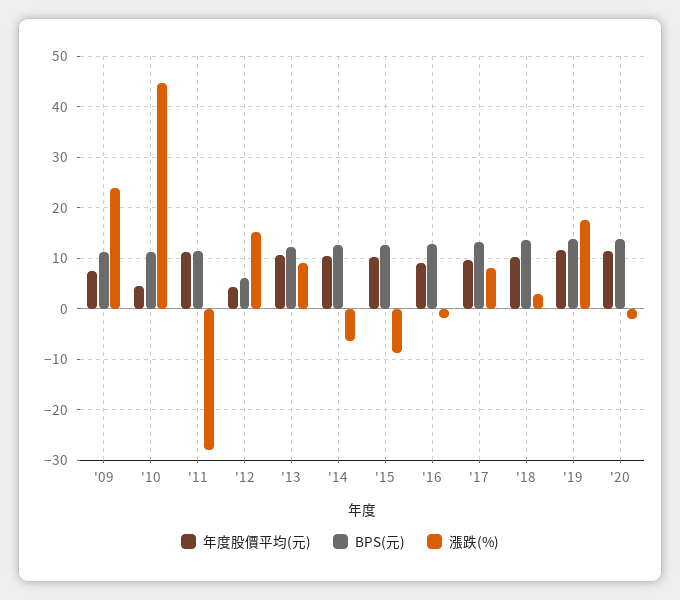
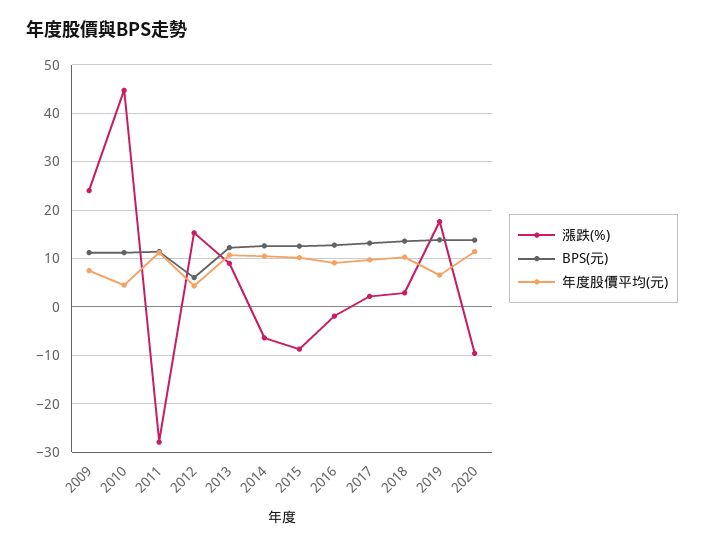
  {
    "年度股價平均(元)": {
      "'09": 8,
      "'10": 4,
      "'11": 12,
      "'12": 4,
      "'13": 10,
      "'14": 10,
      "'15": 10,
      "'16": 10,
      "'17": 10,
      "'18": 10,
-     "'19": 12,
+     "'19": 6,
      "'20": 12
    },
    "BPS(元)": {
      "'09": 12,
      "'10": 12,
      "'11": 12,
      "'12": 6,
      "'13": 12,
      "'14": 12,
      "'15": 12,
      "'16": 12,
      "'17": 14,
      "'18": 14,
      "'19": 14,
      "'20": 14
    },
    "漲跌(%)": {
      "'09": 24,
      "'10": 44,
      "'11": -28,
      "'12": 16,
      "'13": 10,
      "'14": -6,
      "'15": -8,
      "'16": -2,
-     "'17": 8,
+     "'17": 2,
      "'18": 2,
      "'19": 18,
-     "'20": -2
+     "'20": -10
    }
  }

